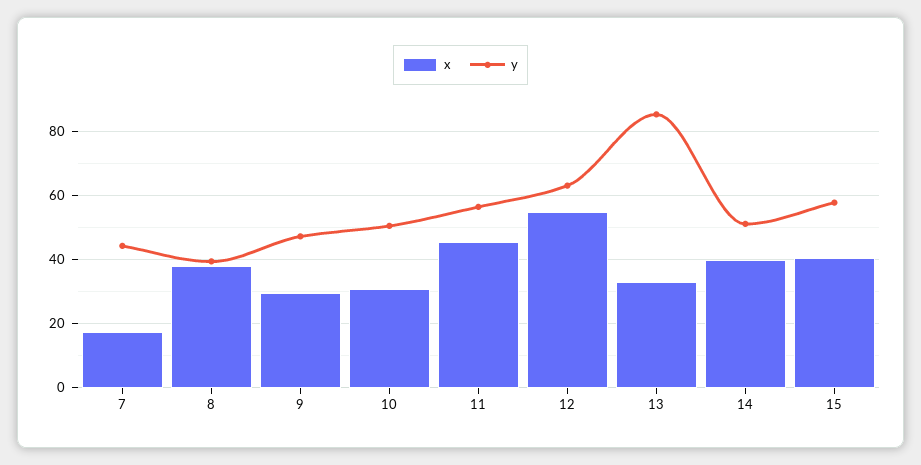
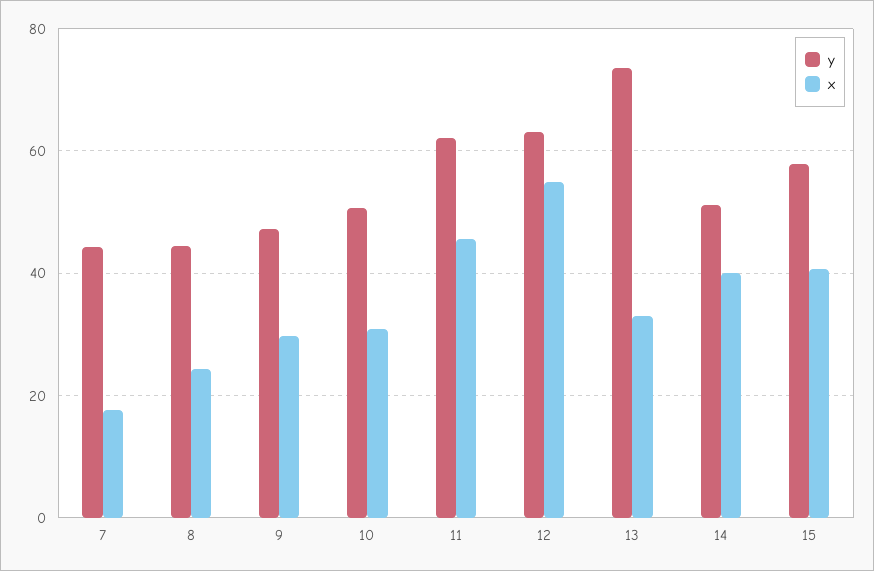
  {
    "x": {
      "7": 18,
-     "8": 38,
+     "8": 24,
      "9": 30,
      "10": 30,
      "11": 46,
      "12": 54,
      "13": 32,
      "14": 40,
      "15": 40
    },
    "y": {
      "7": 44,
-     "8": 40,
+     "8": 44,
      "9": 48,
      "10": 50,
-     "11": 56,
+     "11": 62,
      "12": 64,
-     "13": 86,
+     "13": 74,
      "14": 52,
      "15": 58
    }
  }

